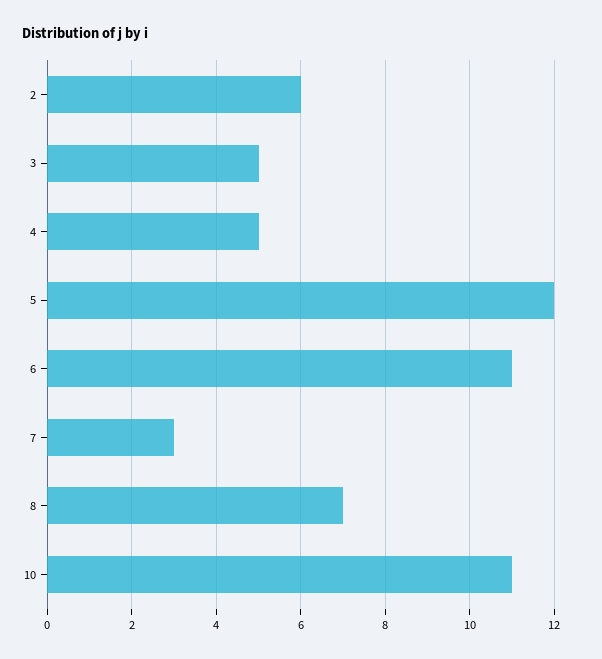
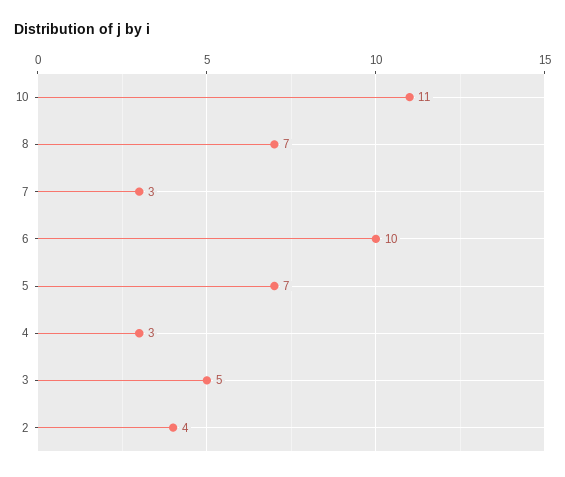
  {
-   "2": 6,
+   "2": 4,
    "3": 5,
-   "4": 5,
+   "4": 3,
-   "5": 12,
+   "5": 7,
-   "6": 11,
+   "6": 10,
    "7": 3,
    "8": 7,
    "10": 11
  }

